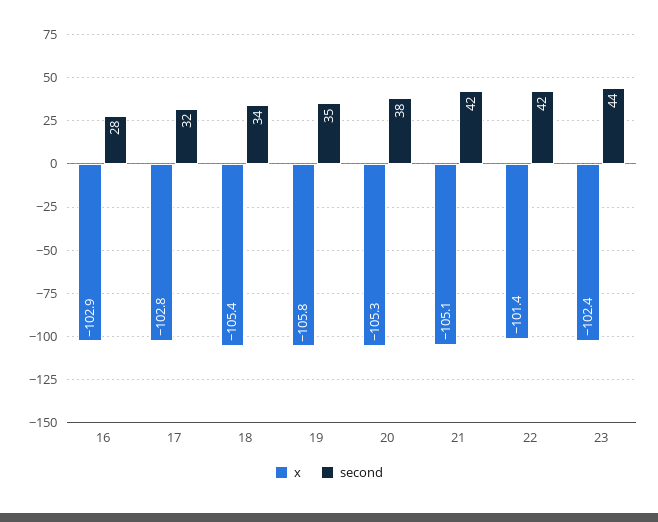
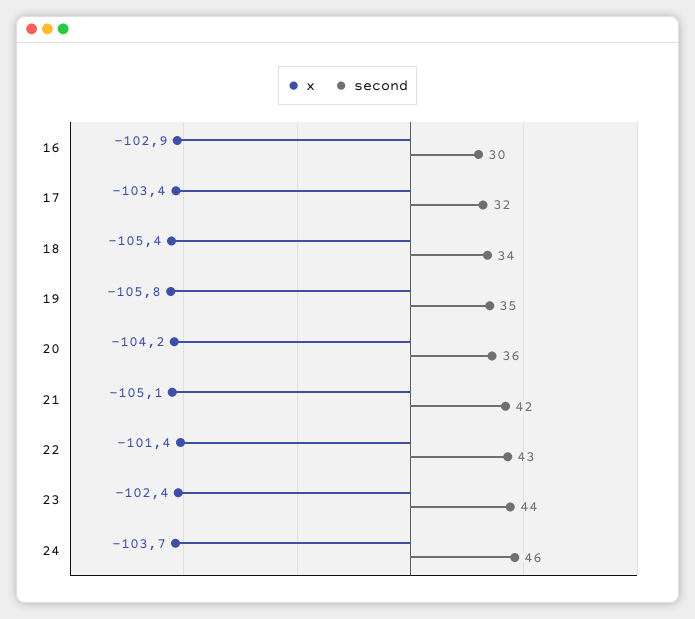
  {
    "x": {
      "16": -102.9,
-     "17": -102.8,
+     "17": -103.4,
      "18": -105.4,
      "19": -105.8,
-     "20": -105.3,
+     "20": -104.2,
      "21": -105.1,
      "22": -101.4,
-     "23": -102.4
+     "23": -102.4,
+     "24": -103.7
    },
    "second": {
-     "16": 28,
+     "16": 30,
      "17": 32,
      "18": 34,
      "19": 35,
-     "20": 38,
+     "20": 36,
      "21": 42,
-     "22": 42,
+     "22": 43,
-     "23": 44
+     "23": 44,
+     "24": 46
    }
  }

